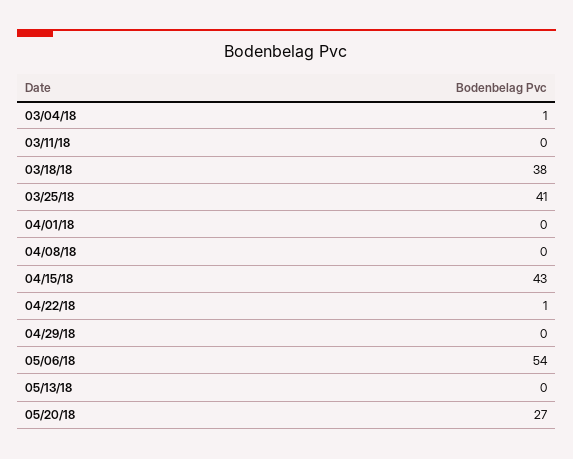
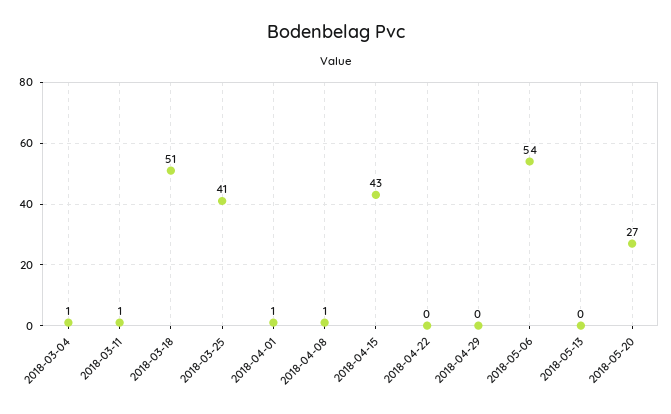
  {
    "03/04/18": 1,
-   "03/11/18": 0,
+   "03/11/18": 1,
-   "03/18/18": 38,
+   "03/18/18": 51,
    "03/25/18": 41,
-   "04/01/18": 0,
+   "04/01/18": 1,
-   "04/08/18": 0,
+   "04/08/18": 1,
    "04/15/18": 43,
-   "04/22/18": 1,
+   "04/22/18": 0,
    "04/29/18": 0,
    "05/06/18": 54,
    "05/13/18": 0,
    "05/20/18": 27
  }

